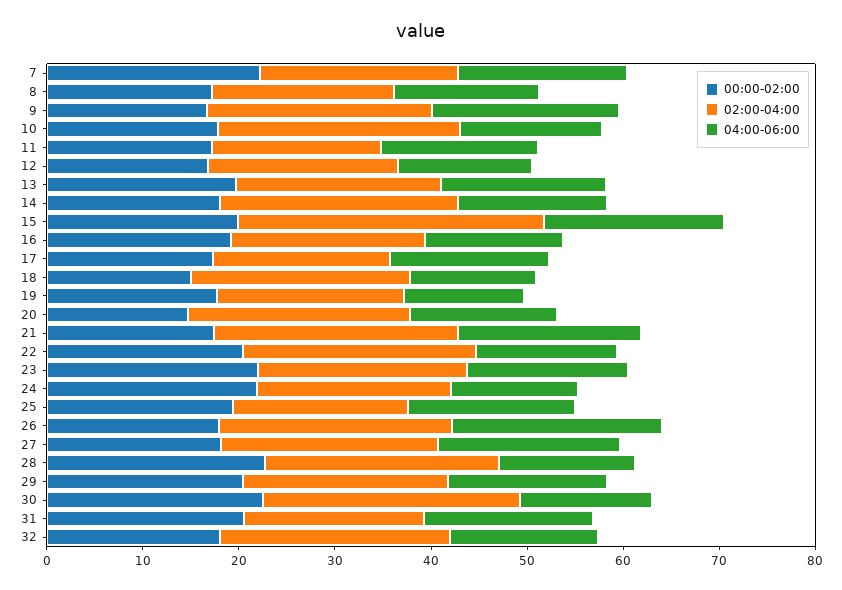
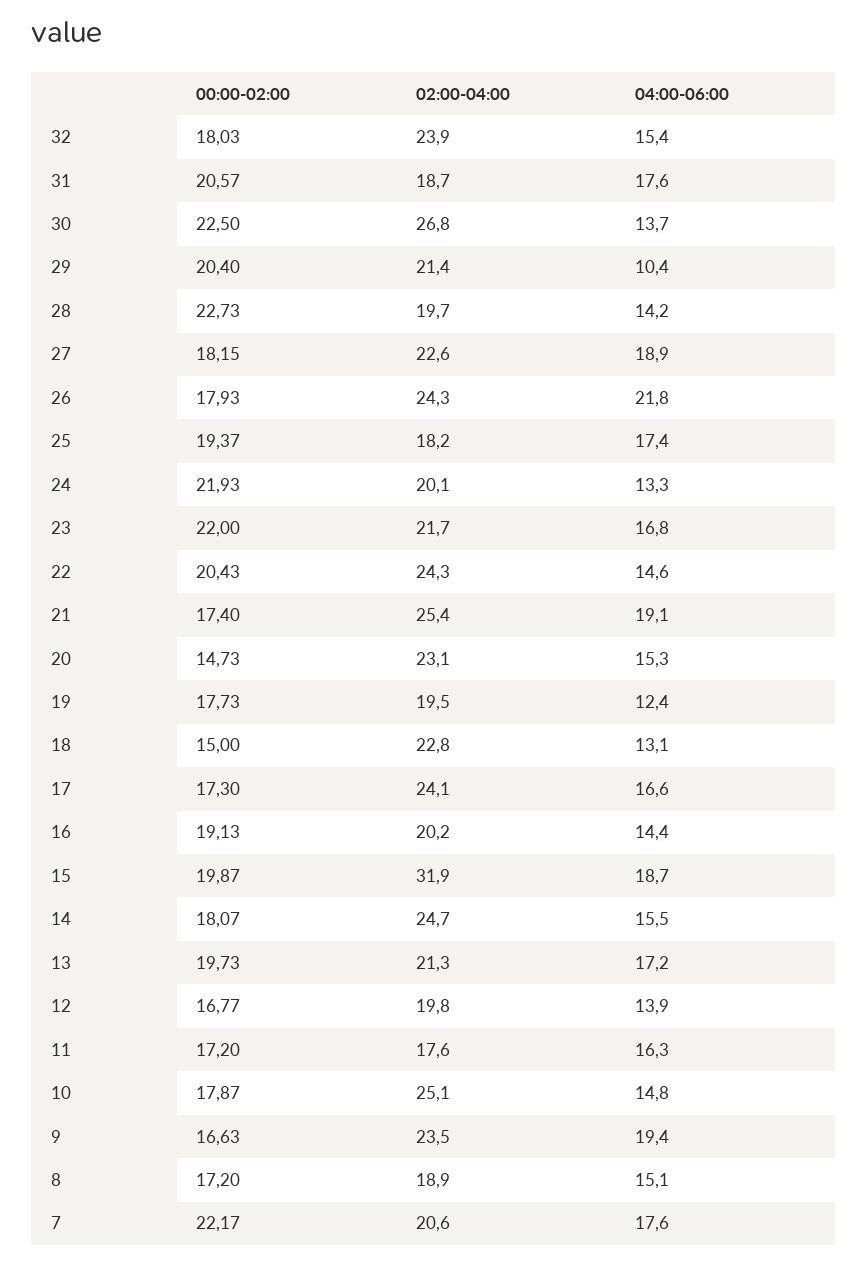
  {
    "00:00-02:00": {
      "7": 22.17,
      "8": 17.2,
      "9": 16.63,
      "10": 17.87,
      "11": 17.2,
      "12": 16.77,
      "13": 19.73,
      "14": 18.07,
      "15": 19.87,
      "16": 19.13,
      "17": 17.3,
      "18": 15,
      "19": 17.73,
      "20": 14.73,
      "21": 17.4,
      "22": 20.43,
      "23": 22,
      "24": 21.93,
      "25": 19.37,
      "26": 17.93,
      "27": 18.15,
      "28": 22.73,
      "29": 20.4,
      "30": 22.5,
      "31": 20.57,
      "32": 18.03
    },
    "02:00-04:00": {
      "7": 20.6,
      "8": 18.9,
      "9": 23.5,
      "10": 25.1,
      "11": 17.6,
      "12": 19.8,
      "13": 21.3,
      "14": 24.7,
      "15": 31.9,
      "16": 20.2,
-     "17": 18,
+     "17": 24.1,
      "18": 22.8,
      "19": 19.5,
      "20": 23.1,
      "21": 25.4,
      "22": 24.3,
      "23": 21.7,
      "24": 20.1,
      "25": 18.2,
      "26": 24.3,
      "27": 22.6,
-     "28": 24,
+     "28": 19.7,
      "29": 21.4,
      "30": 26.8,
      "31": 18.7,
      "32": 23.9
    },
    "04:00-06:00": {
      "7": 17.6,
      "8": 15.1,
      "9": 19.4,
      "10": 14.8,
      "11": 16.3,
      "12": 13.9,
      "13": 17.2,
      "14": 15.5,
      "15": 18.7,
      "16": 14.4,
      "17": 16.6,
      "18": 13.1,
      "19": 12.4,
      "20": 15.3,
      "21": 19.1,
      "22": 14.6,
      "23": 16.8,
      "24": 13.3,
      "25": 17.4,
      "26": 21.8,
      "27": 18.9,
      "28": 14.2,
-     "29": 16,
+     "29": 10.4,
      "30": 13.7,
      "31": 17.6,
      "32": 15.4
    }
  }

